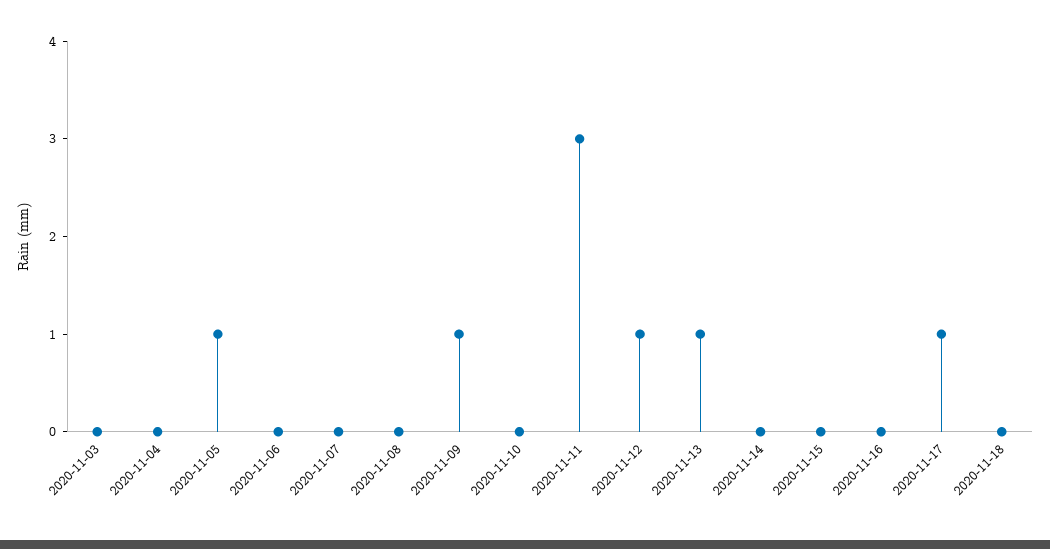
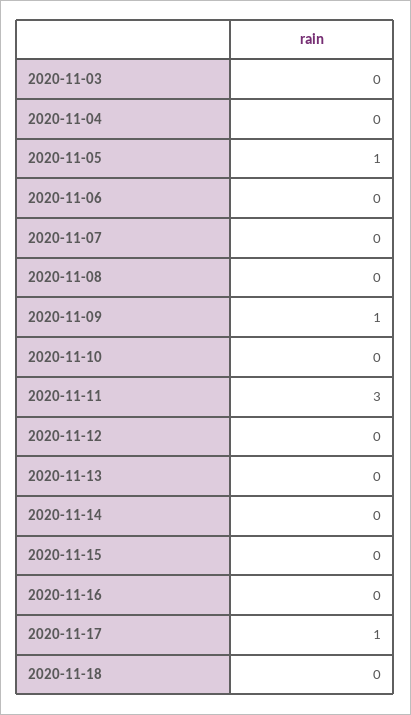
  {
    "2020-11-03": 0,
    "2020-11-04": 0,
    "2020-11-05": 1,
    "2020-11-06": 0,
    "2020-11-07": 0,
    "2020-11-08": 0,
    "2020-11-09": 1,
    "2020-11-10": 0,
    "2020-11-11": 3,
-   "2020-11-12": 1,
+   "2020-11-12": 0,
-   "2020-11-13": 1,
+   "2020-11-13": 0,
    "2020-11-14": 0,
    "2020-11-15": 0,
    "2020-11-16": 0,
    "2020-11-17": 1,
    "2020-11-18": 0
  }

